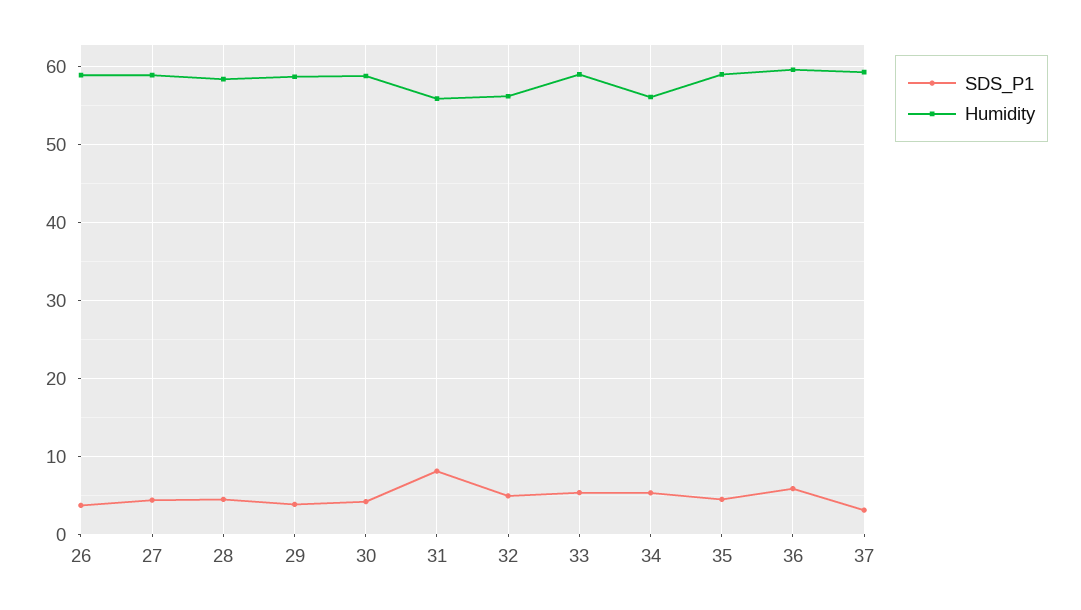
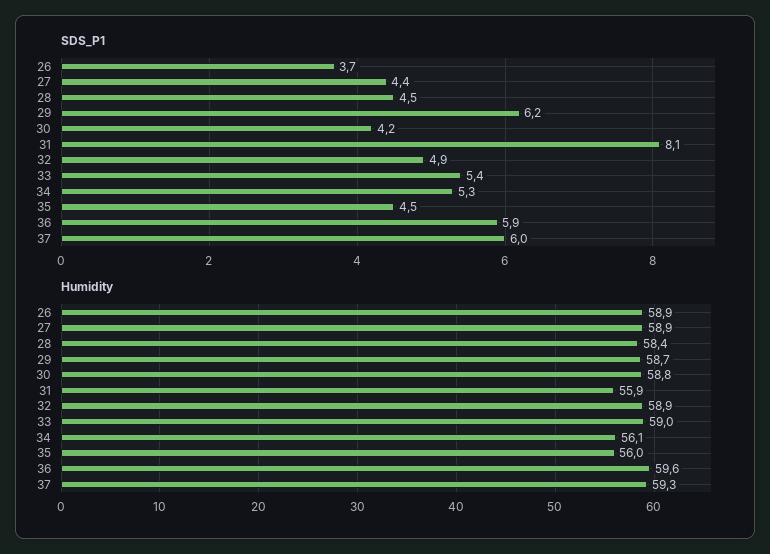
  {
    "SDS_P1": {
      "26": 3.7,
      "27": 4.4,
      "28": 4.5,
-     "29": 4,
+     "29": 6.2,
      "30": 4.2,
      "31": 8.1,
      "32": 4.9,
      "33": 5.4,
      "34": 5.3,
      "35": 4.5,
      "36": 5.9,
-     "37": 3
+     "37": 6
    },
    "Humidity": {
      "26": 58.9,
      "27": 58.9,
      "28": 58.4,
      "29": 58.7,
      "30": 58.8,
      "31": 55.9,
-     "32": 56,
+     "32": 58.9,
      "33": 59,
      "34": 56.1,
-     "35": 59,
+     "35": 56,
      "36": 59.6,
      "37": 59.3
    }
  }

